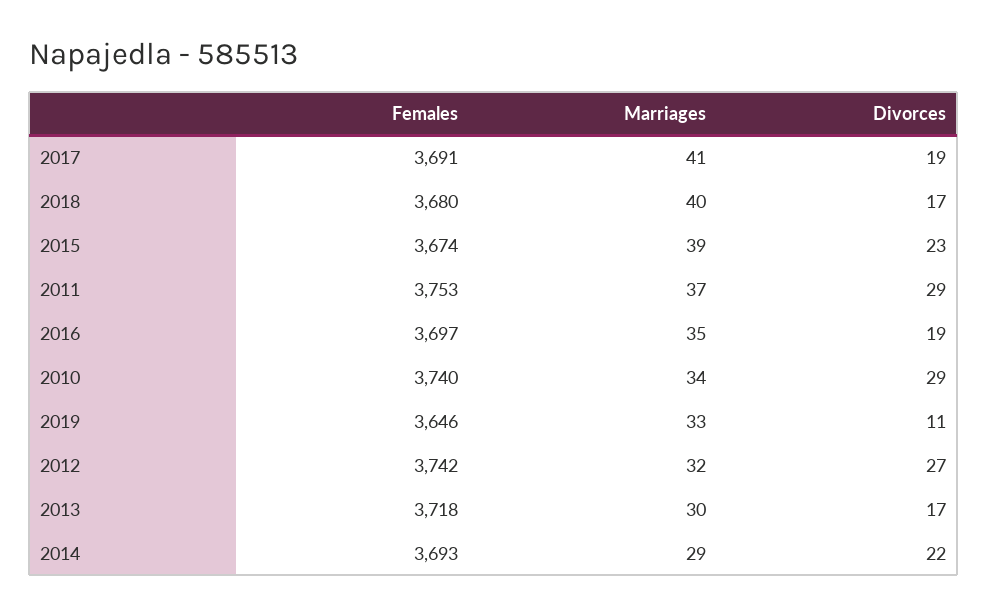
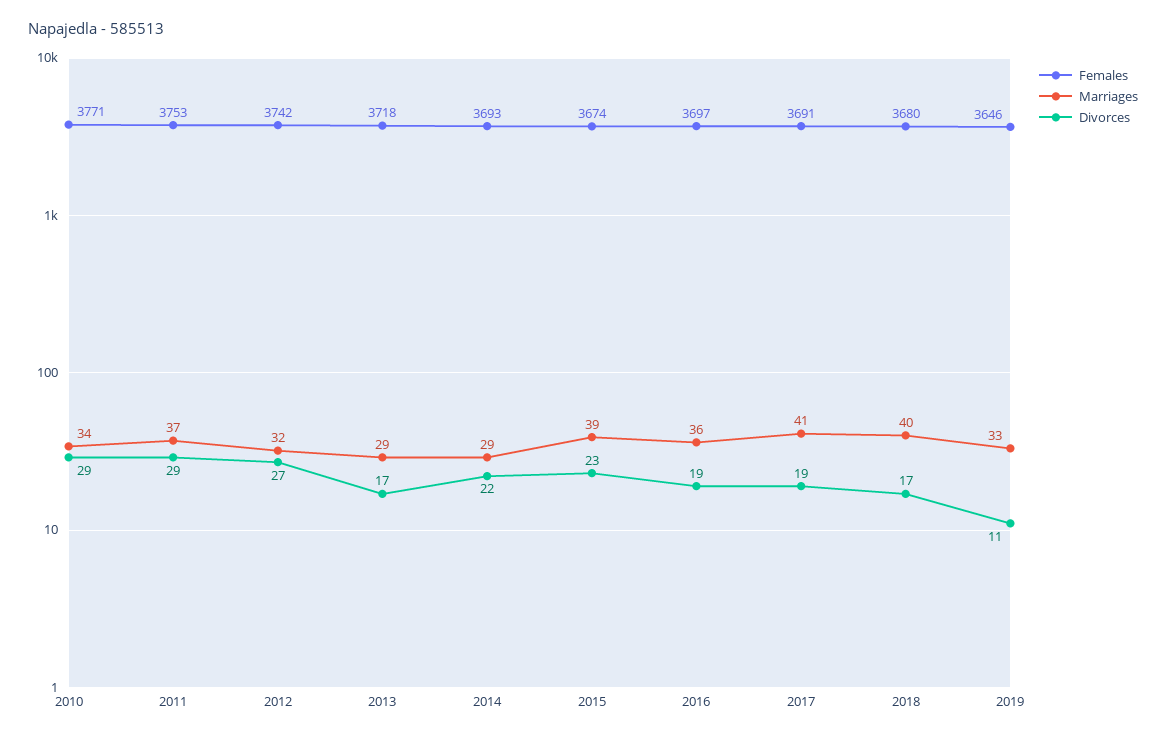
  {
    "Females": {
      "2017": 3691,
      "2018": 3680,
      "2015": 3674,
      "2011": 3753,
      "2016": 3697,
-     "2010": 3740,
+     "2010": 3771,
      "2019": 3646,
      "2012": 3742,
      "2013": 3718,
      "2014": 3693
    },
    "Marriages": {
      "2017": 41,
      "2018": 40,
      "2015": 39,
      "2011": 37,
-     "2016": 35,
+     "2016": 36,
      "2010": 34,
      "2019": 33,
      "2012": 32,
-     "2013": 30,
+     "2013": 29,
      "2014": 29
    },
    "Divorces": {
      "2017": 19,
      "2018": 17,
      "2015": 23,
      "2011": 29,
      "2016": 19,
      "2010": 29,
      "2019": 11,
      "2012": 27,
      "2013": 17,
      "2014": 22
    }
  }

